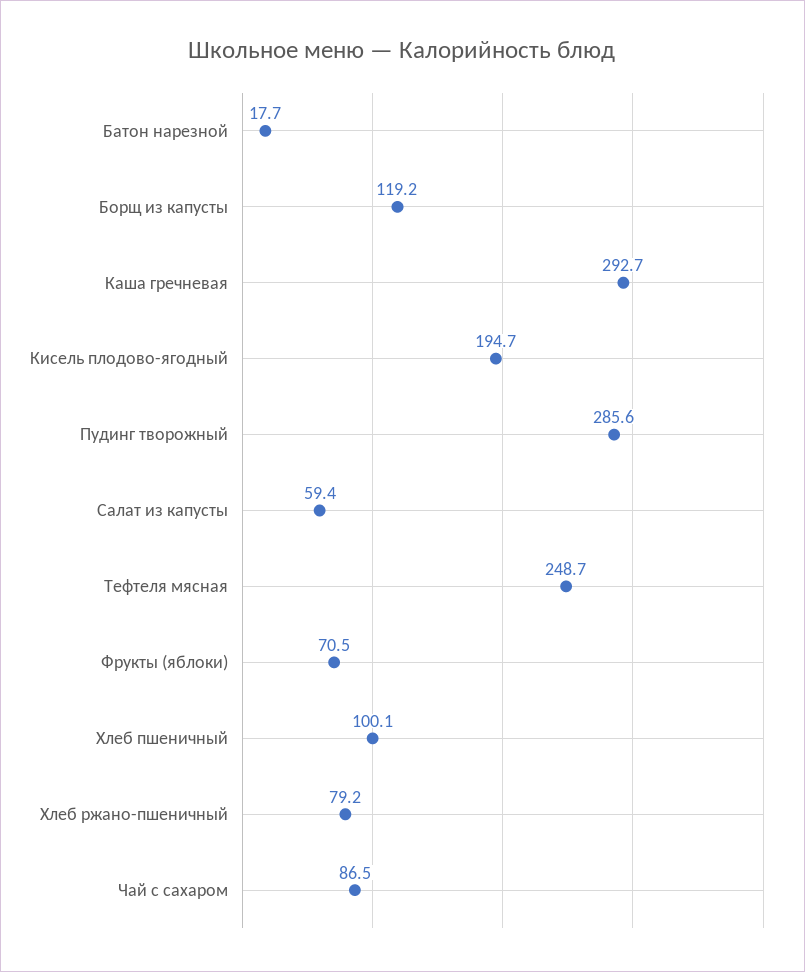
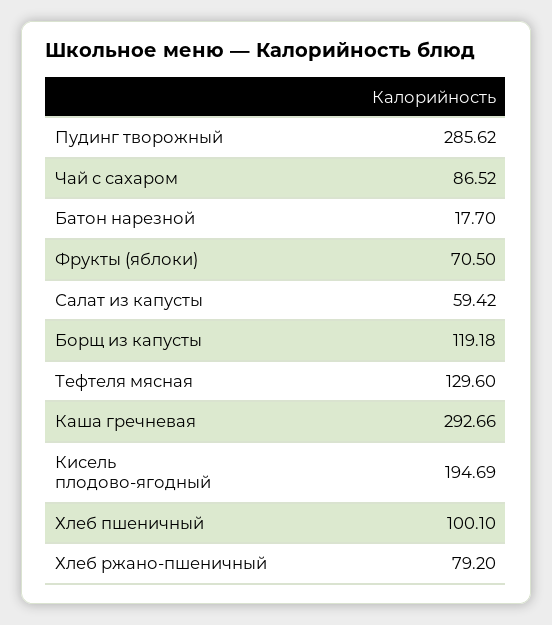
  {
    "Батон нарезной": 17.7,
    "Борщ из капусты": 119.18,
    "Каша гречневая": 292.66,
    "Кисель плодово-ягодный": 194.69,
    "Пудинг творожный": 285.62,
    "Салат из капусты": 59.42,
-   "Тефтеля мясная": 248.7,
+   "Тефтеля мясная": 129.6,
    "Фрукты (яблоки)": 70.5,
    "Хлеб пшеничный": 100.1,
    "Хлеб ржано-пшеничный": 79.2,
    "Чай с сахаром": 86.52
  }

